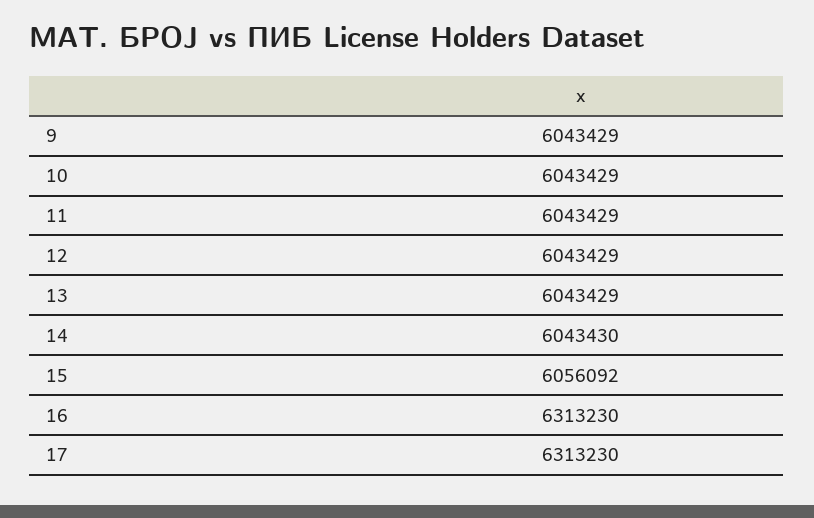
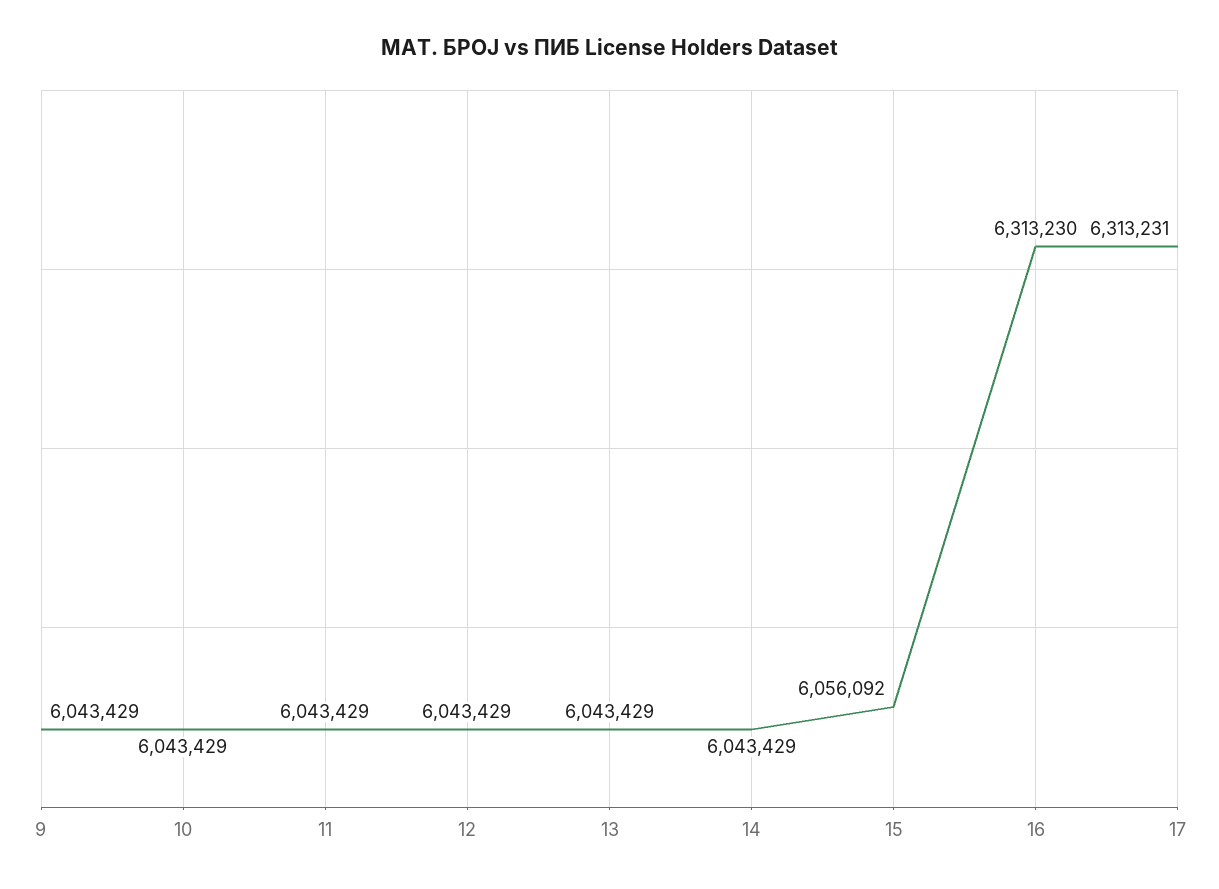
  {
    "9": 6043429,
    "10": 6043429,
    "11": 6043429,
    "12": 6043429,
    "13": 6043429,
-   "14": 6043430,
+   "14": 6043429,
    "15": 6056092,
    "16": 6313230,
-   "17": 6313230
+   "17": 6313231
  }

